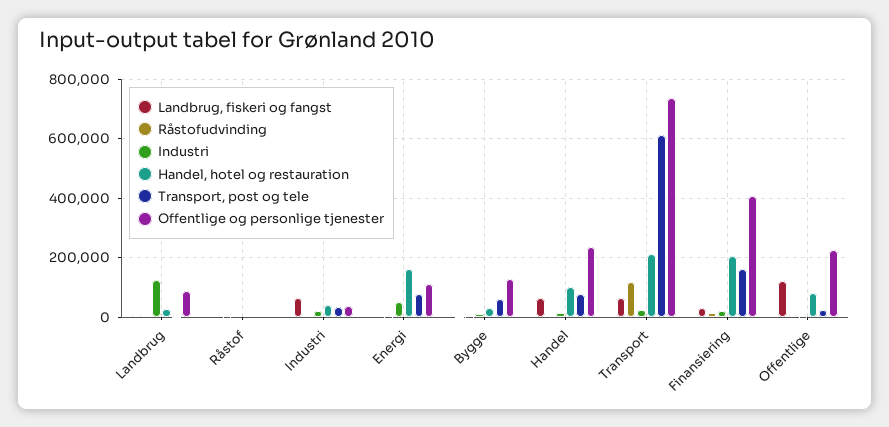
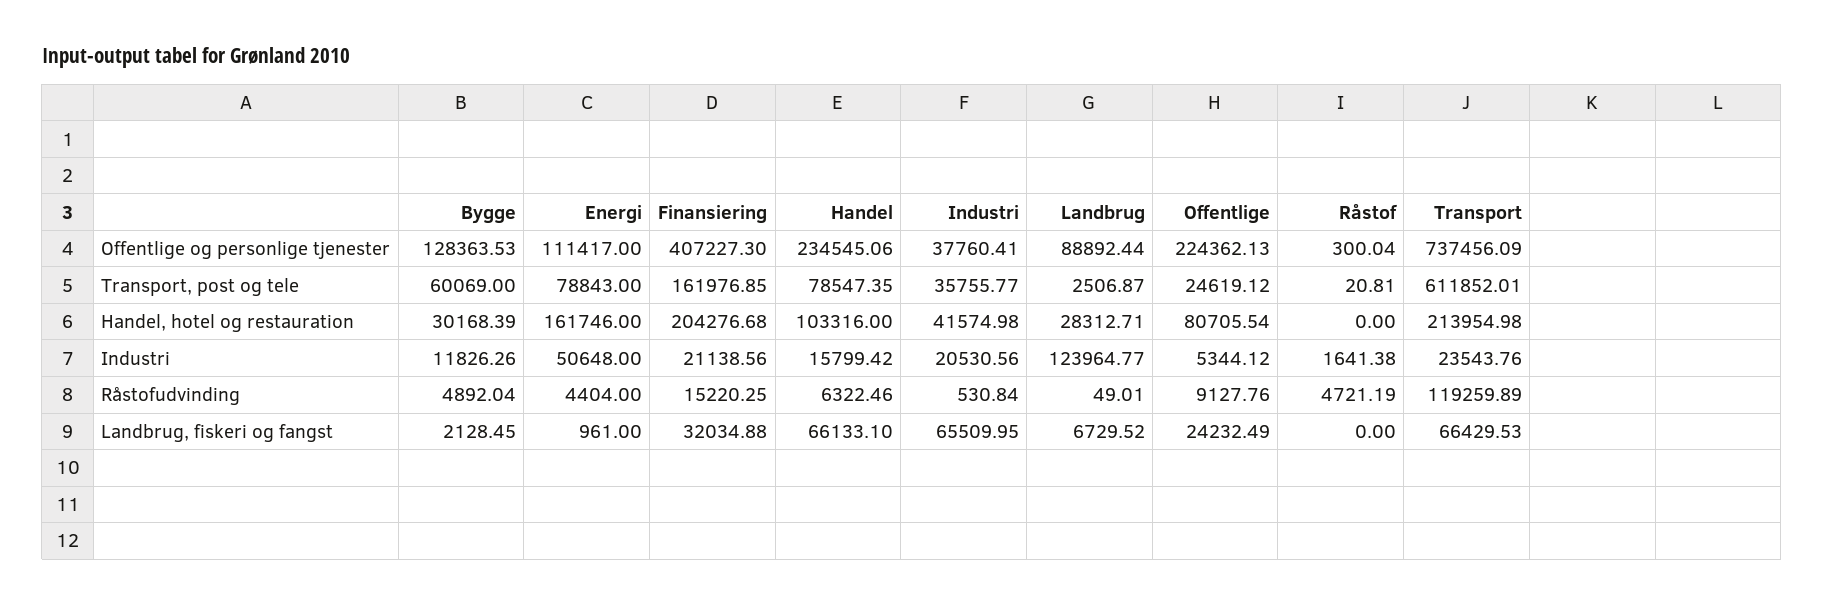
  {
    "Landbrug, fiskeri og fangst": {
      "Landbrug": 6729.52,
      "Råstof": 0,
      "Industri": 65509.95,
      "Energi": 961,
      "Bygge": 2128.45,
      "Handel": 66133.1,
      "Transport": 66429.53,
      "Finansiering": 32034.88,
-     "Offentlige": 125000
+     "Offentlige": 24232.49
    },
    "Råstofudvinding": {
      "Landbrug": 49.01,
      "Råstof": 4721.19,
      "Industri": 530.84,
      "Energi": 4404,
      "Bygge": 4892.04,
      "Handel": 6322.46,
      "Transport": 119259.89,
      "Finansiering": 15220.25,
      "Offentlige": 9127.76
    },
    "Industri": {
      "Landbrug": 123964.77,
      "Råstof": 1641.38,
      "Industri": 20530.56,
      "Energi": 50648,
      "Bygge": 11826.26,
      "Handel": 15799.42,
      "Transport": 23543.76,
      "Finansiering": 21138.56,
      "Offentlige": 5344.12
    },
    "Handel, hotel og restauration": {
      "Landbrug": 28312.71,
      "Råstof": 0,
      "Industri": 41574.98,
      "Energi": 161746,
      "Bygge": 30168.39,
      "Handel": 103316,
      "Transport": 213954.98,
      "Finansiering": 204276.68,
      "Offentlige": 80705.54
    },
    "Transport, post og tele": {
      "Landbrug": 2506.87,
      "Råstof": 20.81,
      "Industri": 35755.77,
      "Energi": 78843,
      "Bygge": 60069,
      "Handel": 78547.35,
      "Transport": 611852.01,
      "Finansiering": 161976.85,
      "Offentlige": 24619.12
    },
    "Offentlige og personlige tjenester": {
      "Landbrug": 88892.44,
      "Råstof": 300.04,
      "Industri": 37760.41,
      "Energi": 111417,
      "Bygge": 128363.53,
      "Handel": 234545.06,
      "Transport": 737456.09,
      "Finansiering": 407227.3,
      "Offentlige": 224362.13
    }
  }

